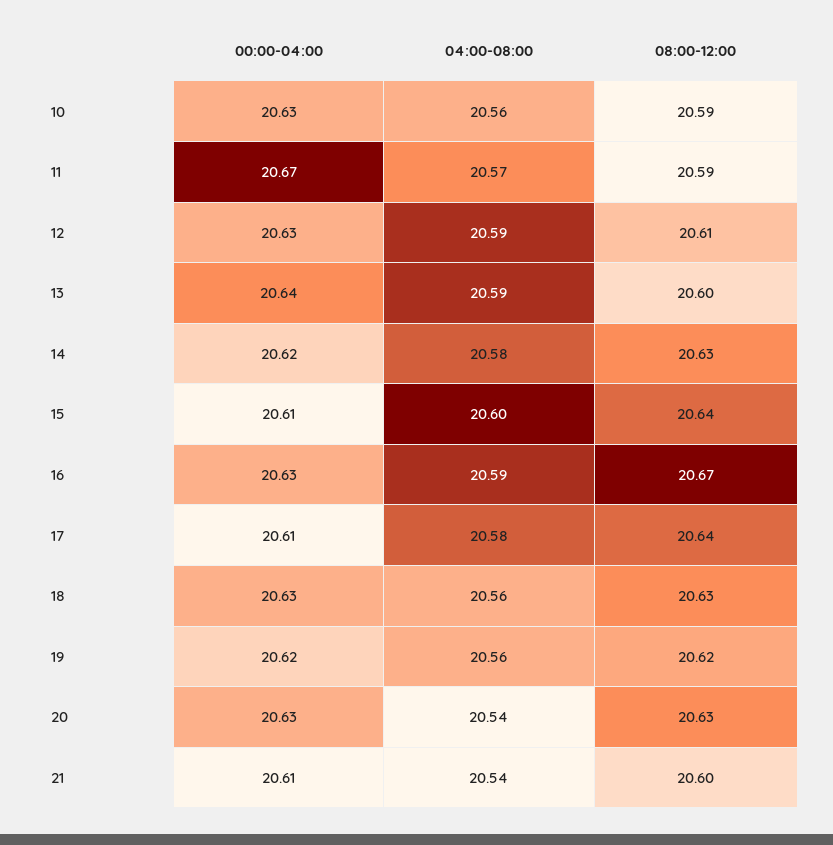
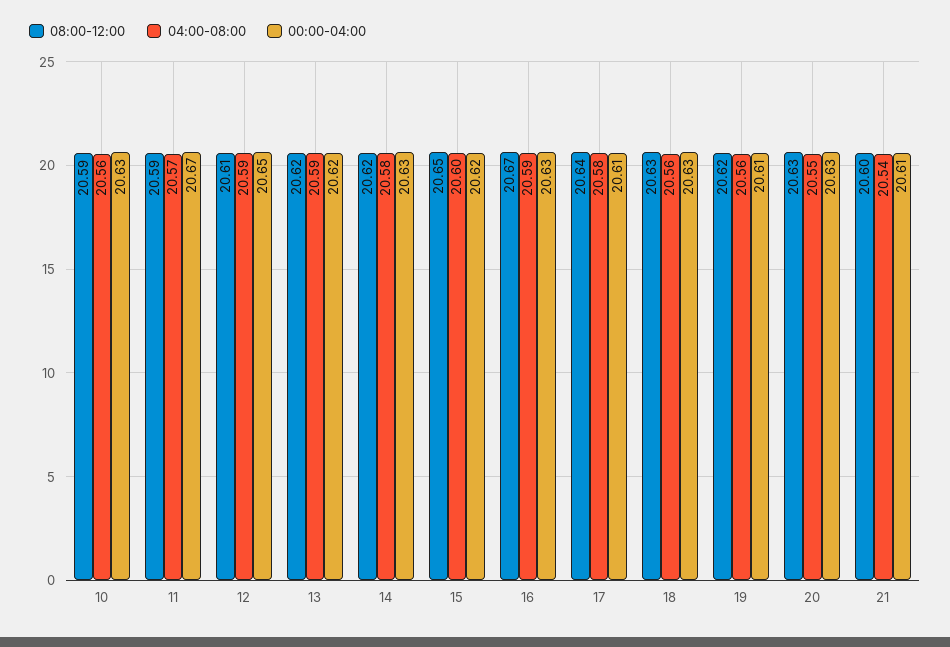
  {
    "00:00-04:00": {
      "10": 20.63,
      "11": 20.67,
-     "12": 20.63,
+     "12": 20.65,
-     "13": 20.64,
+     "13": 20.62,
-     "14": 20.62,
+     "14": 20.63,
-     "15": 20.61,
+     "15": 20.62,
      "16": 20.63,
      "17": 20.61,
      "18": 20.63,
-     "19": 20.62,
+     "19": 20.61,
      "20": 20.63,
      "21": 20.61
    },
    "04:00-08:00": {
      "10": 20.56,
      "11": 20.57,
      "12": 20.59,
      "13": 20.59,
      "14": 20.58,
      "15": 20.6,
      "16": 20.59,
      "17": 20.58,
      "18": 20.56,
      "19": 20.56,
-     "20": 20.54,
+     "20": 20.55,
      "21": 20.54
    },
    "08:00-12:00": {
      "10": 20.59,
      "11": 20.59,
      "12": 20.61,
-     "13": 20.6,
+     "13": 20.62,
-     "14": 20.63,
+     "14": 20.62,
-     "15": 20.64,
+     "15": 20.65,
      "16": 20.67,
      "17": 20.64,
      "18": 20.63,
      "19": 20.62,
      "20": 20.63,
      "21": 20.6
    }
  }

